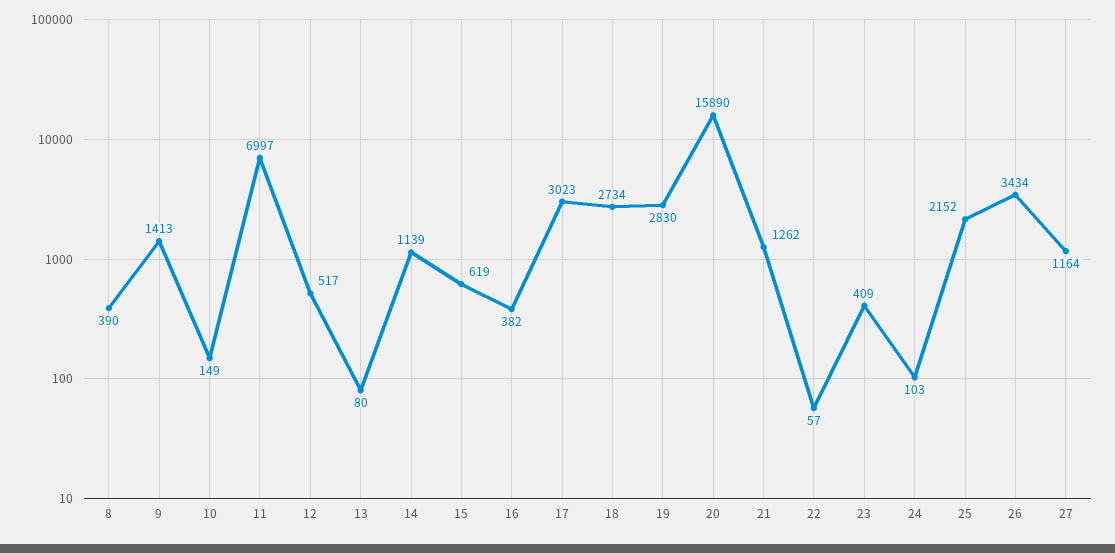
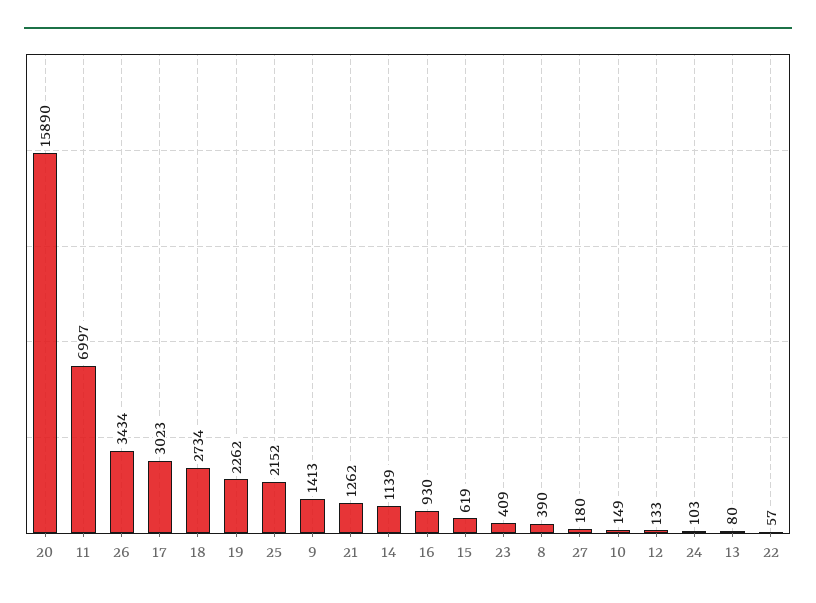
  {
    "8": 390,
    "9": 1413,
    "10": 149,
    "11": 6997,
-   "12": 517,
+   "12": 133,
    "13": 80,
    "14": 1139,
    "15": 619,
-   "16": 382,
+   "16": 930,
    "17": 3023,
    "18": 2734,
-   "19": 2830,
+   "19": 2262,
    "20": 15890,
    "21": 1262,
    "22": 57,
    "23": 409,
    "24": 103,
    "25": 2152,
    "26": 3434,
-   "27": 1164
+   "27": 180
  }

